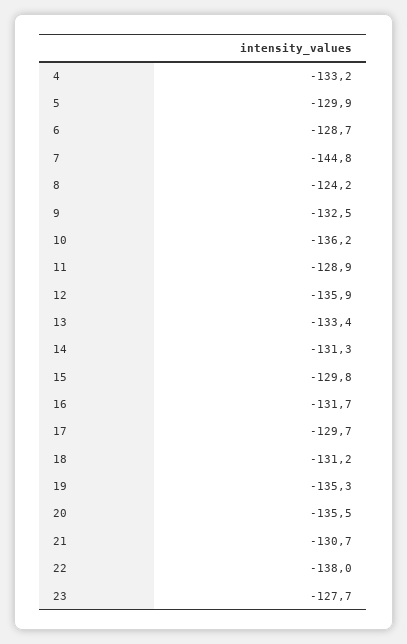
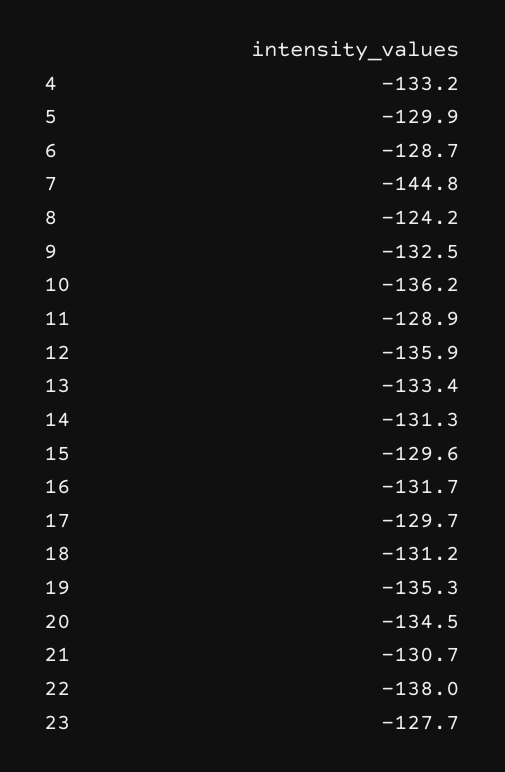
  {
    "4": -133.2,
    "5": -129.9,
    "6": -128.7,
    "7": -144.8,
    "8": -124.2,
    "9": -132.5,
    "10": -136.2,
    "11": -128.9,
    "12": -135.9,
    "13": -133.4,
    "14": -131.3,
-   "15": -129.8,
+   "15": -129.6,
    "16": -131.7,
    "17": -129.7,
    "18": -131.2,
    "19": -135.3,
-   "20": -135.5,
+   "20": -134.5,
    "21": -130.7,
    "22": -138,
    "23": -127.7
  }

